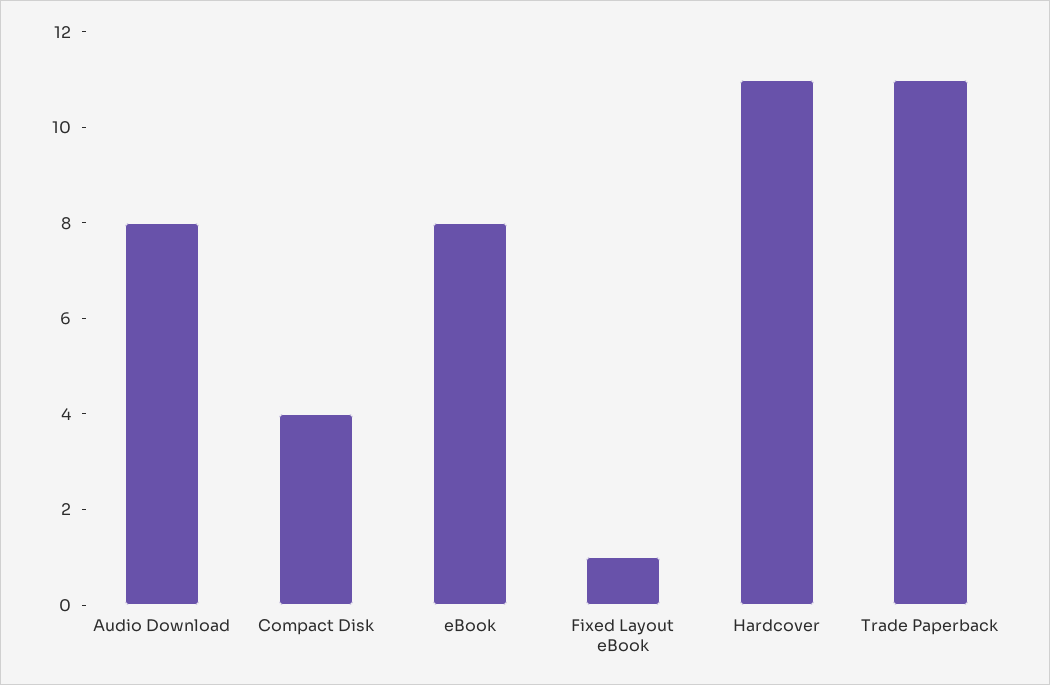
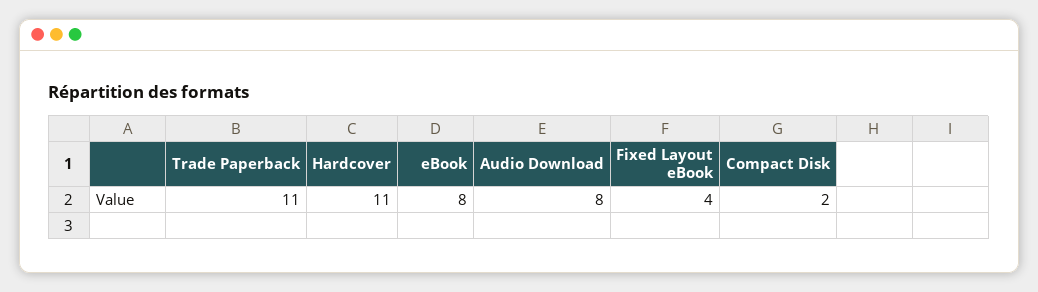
  {
    "Audio Download": 8,
-   "Compact Disk": 4,
+   "Compact Disk": 2,
    "eBook": 8,
-   "Fixed Layout eBook": 1,
+   "Fixed Layout eBook": 4,
    "Hardcover": 11,
    "Trade Paperback": 11
  }

